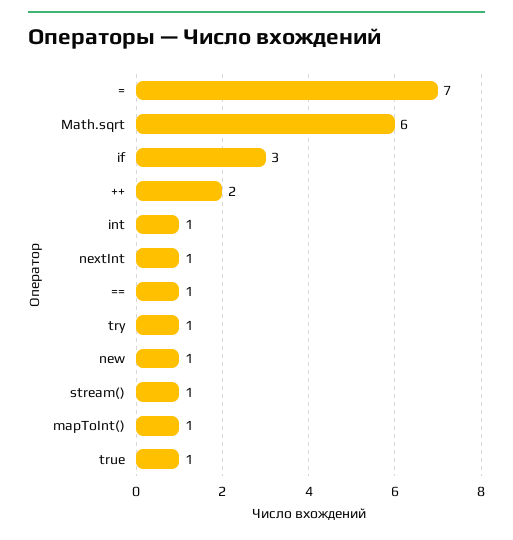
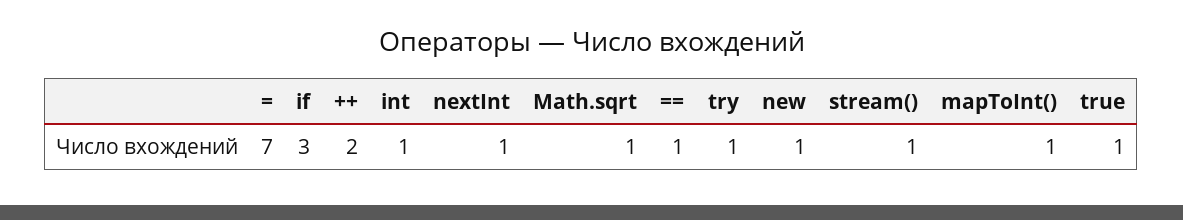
  {
    "=": 7,
-   "Math.sqrt": 6,
+   "Math.sqrt": 1,
    "if": 3,
    "++": 2,
    "int": 1,
    "nextInt": 1,
    "==": 1,
    "try": 1,
    "new": 1,
    "stream()": 1,
    "mapToInt()": 1,
    "true": 1
  }

